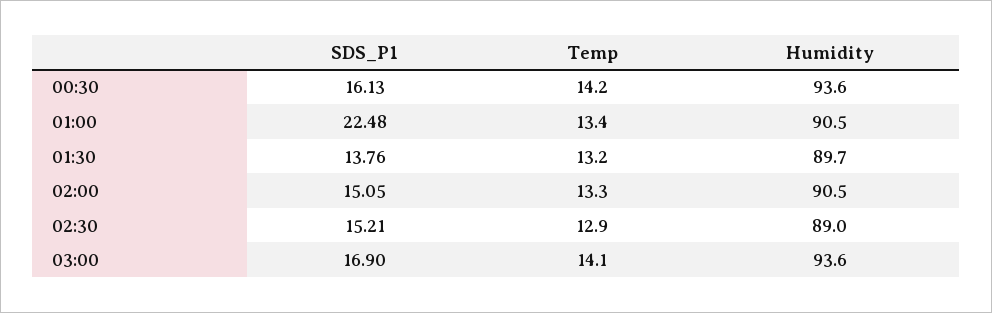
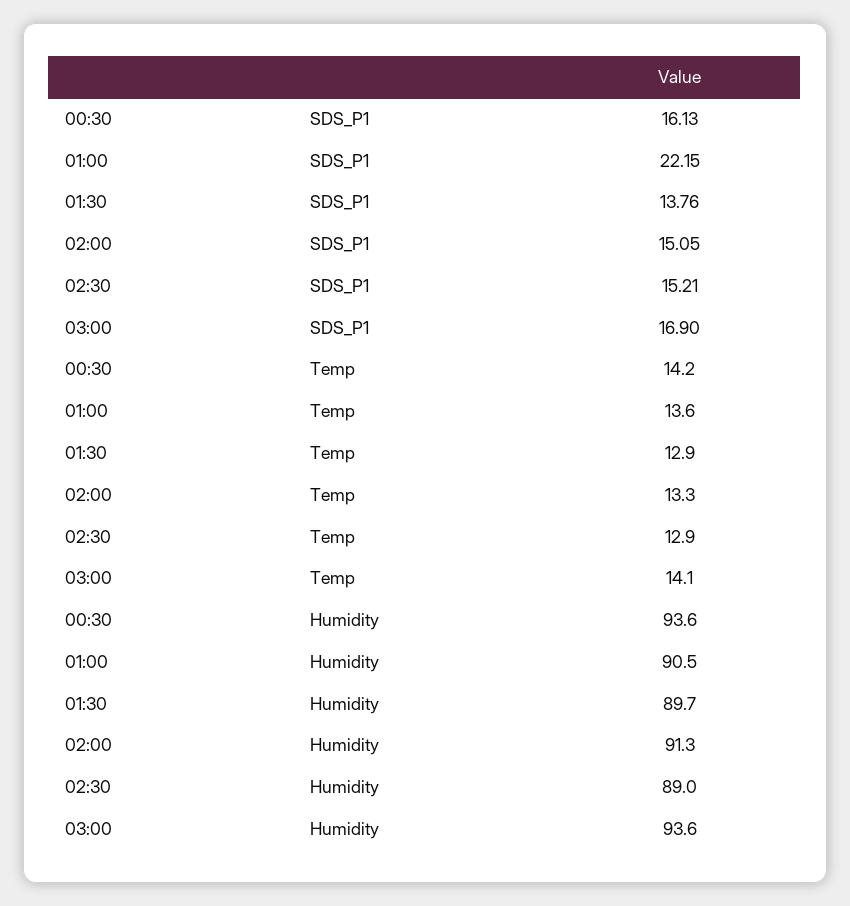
  {
    "SDS_P1": {
      "00:30": 16.13,
-     "01:00": 22.48,
+     "01:00": 22.15,
      "01:30": 13.76,
      "02:00": 15.05,
      "02:30": 15.21,
      "03:00": 16.9
    },
    "Temp": {
      "00:30": 14.2,
-     "01:00": 13.4,
+     "01:00": 13.6,
-     "01:30": 13.2,
+     "01:30": 12.9,
      "02:00": 13.3,
      "02:30": 12.9,
      "03:00": 14.1
    },
    "Humidity": {
      "00:30": 93.6,
      "01:00": 90.5,
      "01:30": 89.7,
-     "02:00": 90.5,
+     "02:00": 91.3,
      "02:30": 89,
      "03:00": 93.6
    }
  }

